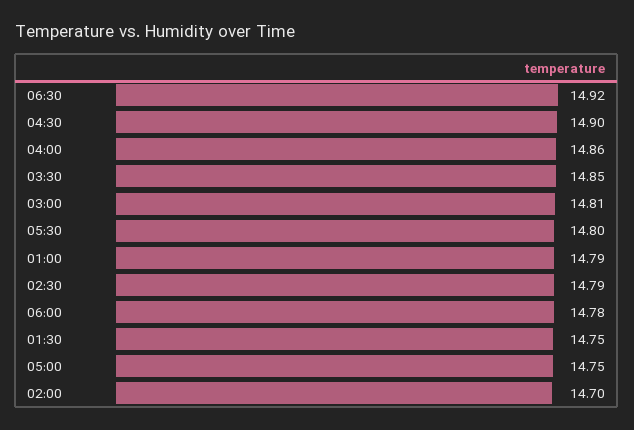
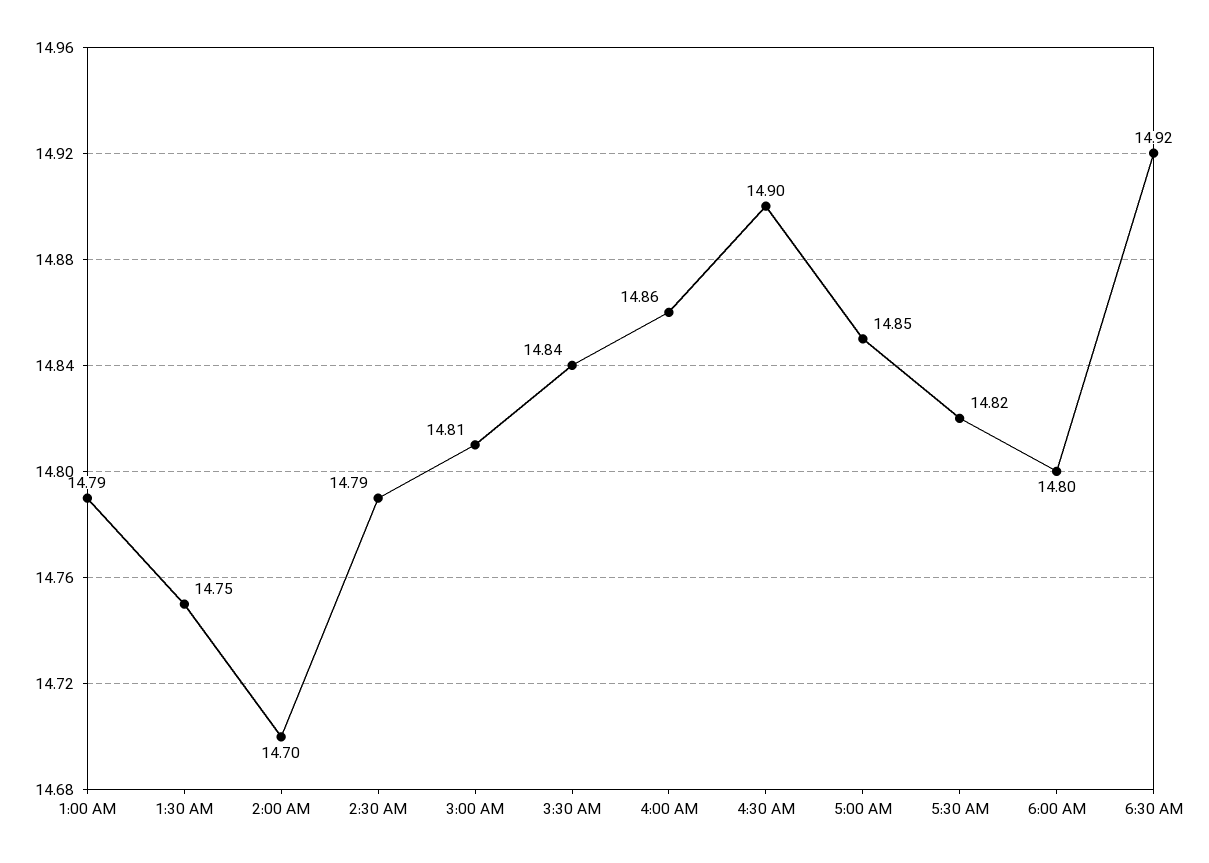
  {
    "06:30": 14.92,
    "04:30": 14.9,
    "04:00": 14.86,
-   "03:30": 14.85,
+   "03:30": 14.84,
    "03:00": 14.81,
-   "05:30": 14.8,
+   "05:30": 14.82,
    "01:00": 14.79,
    "02:30": 14.79,
-   "06:00": 14.78,
+   "06:00": 14.8,
    "01:30": 14.75,
-   "05:00": 14.75,
+   "05:00": 14.85,
    "02:00": 14.7
  }

